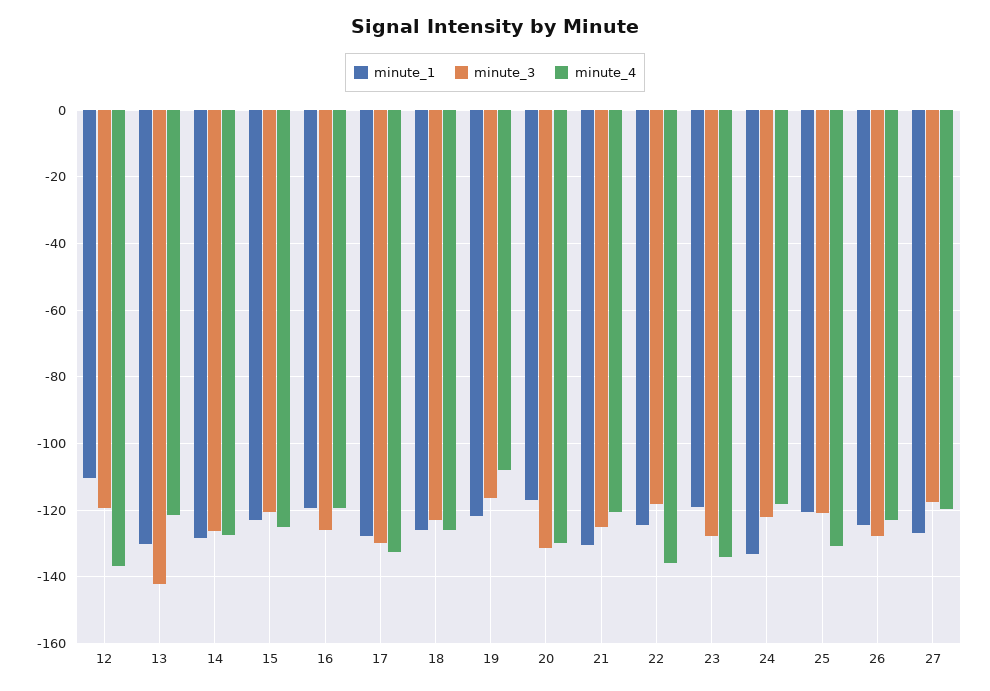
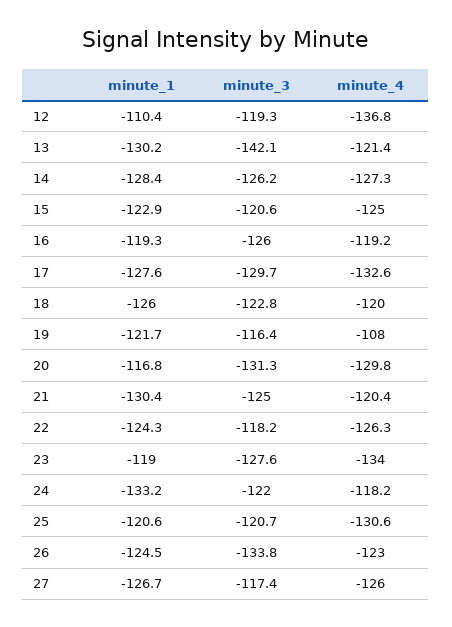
  {
    "minute_1": {
      "12": -110.4,
      "13": -130.2,
      "14": -128.4,
      "15": -122.9,
      "16": -119.3,
      "17": -127.6,
      "18": -126,
      "19": -121.7,
      "20": -116.8,
      "21": -130.4,
      "22": -124.3,
      "23": -119,
      "24": -133.2,
      "25": -120.6,
      "26": -124.5,
      "27": -126.7
    },
    "minute_3": {
      "12": -119.3,
      "13": -142.1,
      "14": -126.2,
      "15": -120.6,
      "16": -126,
      "17": -129.7,
      "18": -122.8,
      "19": -116.4,
      "20": -131.3,
      "21": -125,
      "22": -118.2,
      "23": -127.6,
      "24": -122,
      "25": -120.7,
-     "26": -128,
+     "26": -133.8,
      "27": -117.4
    },
    "minute_4": {
      "12": -136.8,
      "13": -121.4,
      "14": -127.3,
      "15": -125,
      "16": -119.2,
      "17": -132.6,
-     "18": -126,
+     "18": -120,
      "19": -108,
      "20": -129.8,
      "21": -120.4,
-     "22": -136,
+     "22": -126.3,
      "23": -134,
      "24": -118.2,
      "25": -130.6,
      "26": -123,
-     "27": -120
+     "27": -126
    }
  }

